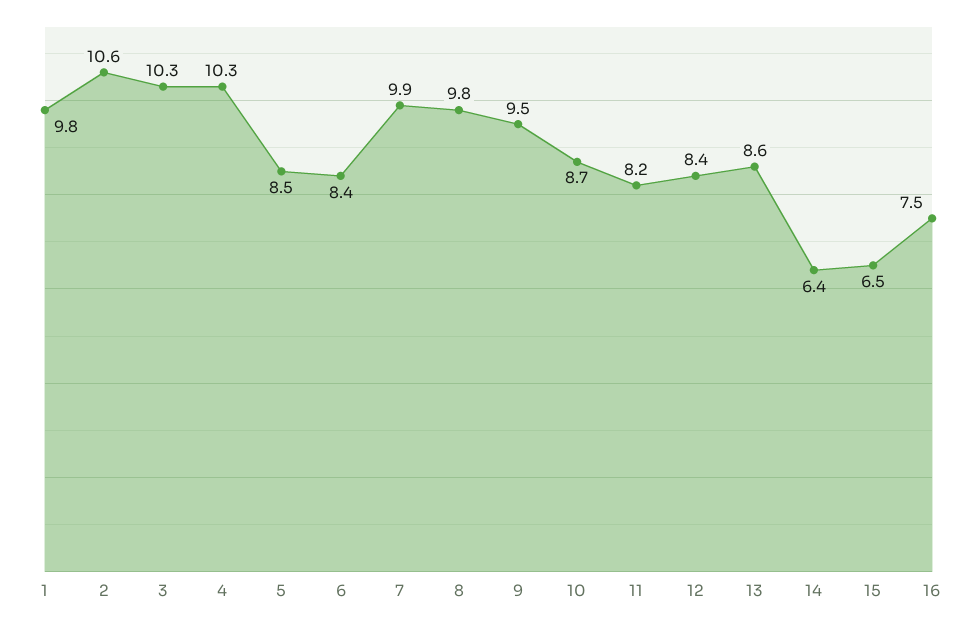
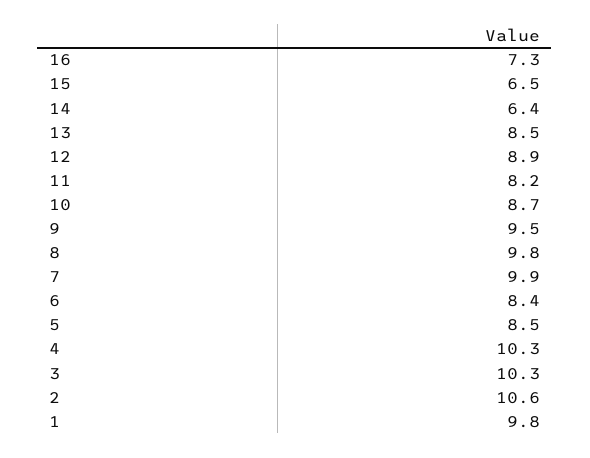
  {
    "1": 9.8,
    "2": 10.6,
    "3": 10.3,
    "4": 10.3,
    "5": 8.5,
    "6": 8.4,
    "7": 9.9,
    "8": 9.8,
    "9": 9.5,
    "10": 8.7,
    "11": 8.2,
-   "12": 8.4,
+   "12": 8.9,
-   "13": 8.6,
+   "13": 8.5,
    "14": 6.4,
    "15": 6.5,
-   "16": 7.5
+   "16": 7.3
  }

